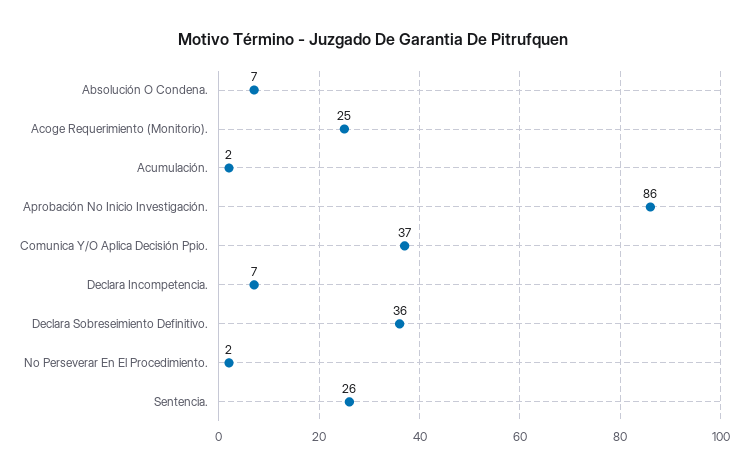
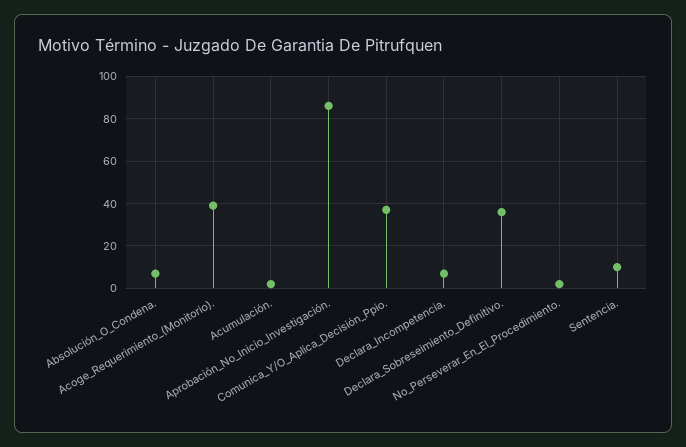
  {
    "Absolución O Condena.": 7,
-   "Acoge Requerimiento (Monitorio).": 25,
+   "Acoge Requerimiento (Monitorio).": 40,
    "Acumulación.": 2,
    "Aprobación No Inicio Investigación.": 86,
    "Comunica Y/O Aplica Decisión Ppio.": 37,
    "Declara Incompetencia.": 7,
    "Declara Sobreseimiento Definitivo.": 36,
    "No Perseverar En El Procedimiento.": 2,
-   "Sentencia.": 26
+   "Sentencia.": 10
  }

